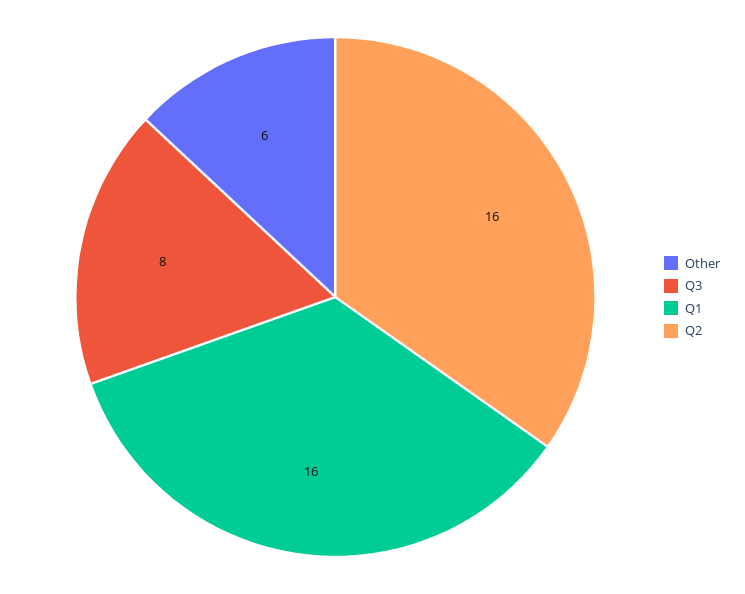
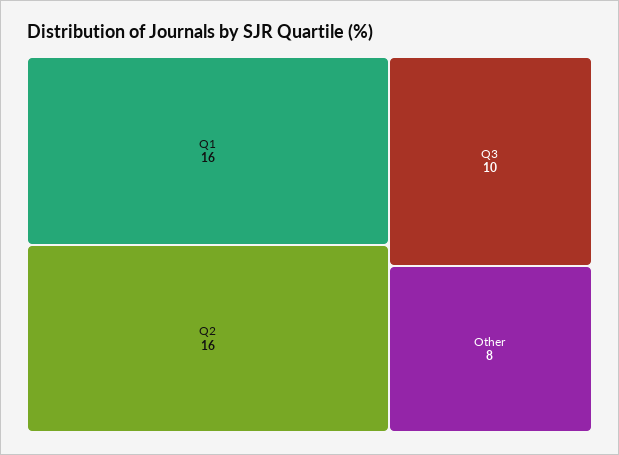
  {
-   "Other": 6,
+   "Other": 8,
-   "Q3": 8,
+   "Q3": 10,
    "Q1": 16,
    "Q2": 16
  }

